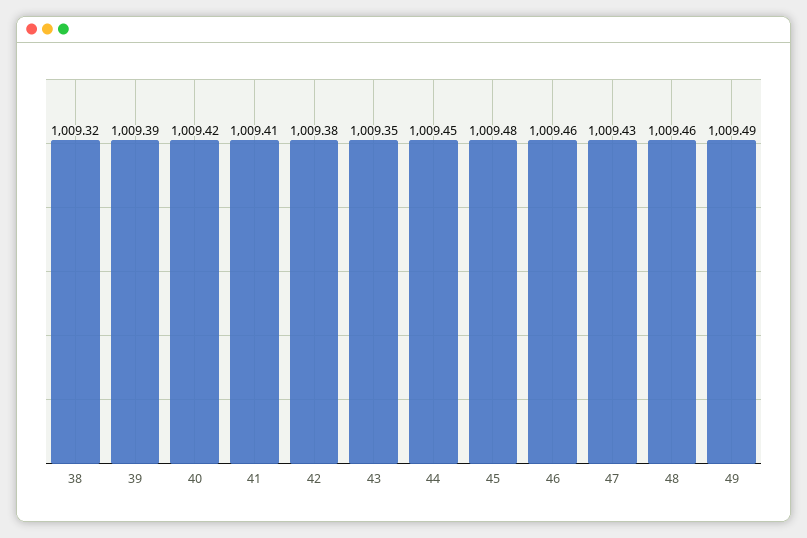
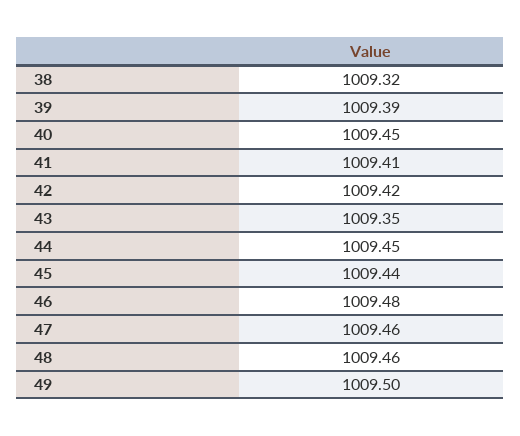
  {
    "38": 1009.32,
    "39": 1009.39,
-   "40": 1009.42,
+   "40": 1009.45,
    "41": 1009.41,
-   "42": 1009.38,
+   "42": 1009.42,
    "43": 1009.35,
    "44": 1009.45,
-   "45": 1009.48,
+   "45": 1009.44,
-   "46": 1009.46,
+   "46": 1009.48,
-   "47": 1009.43,
+   "47": 1009.46,
    "48": 1009.46,
-   "49": 1009.49
+   "49": 1009.5
  }

